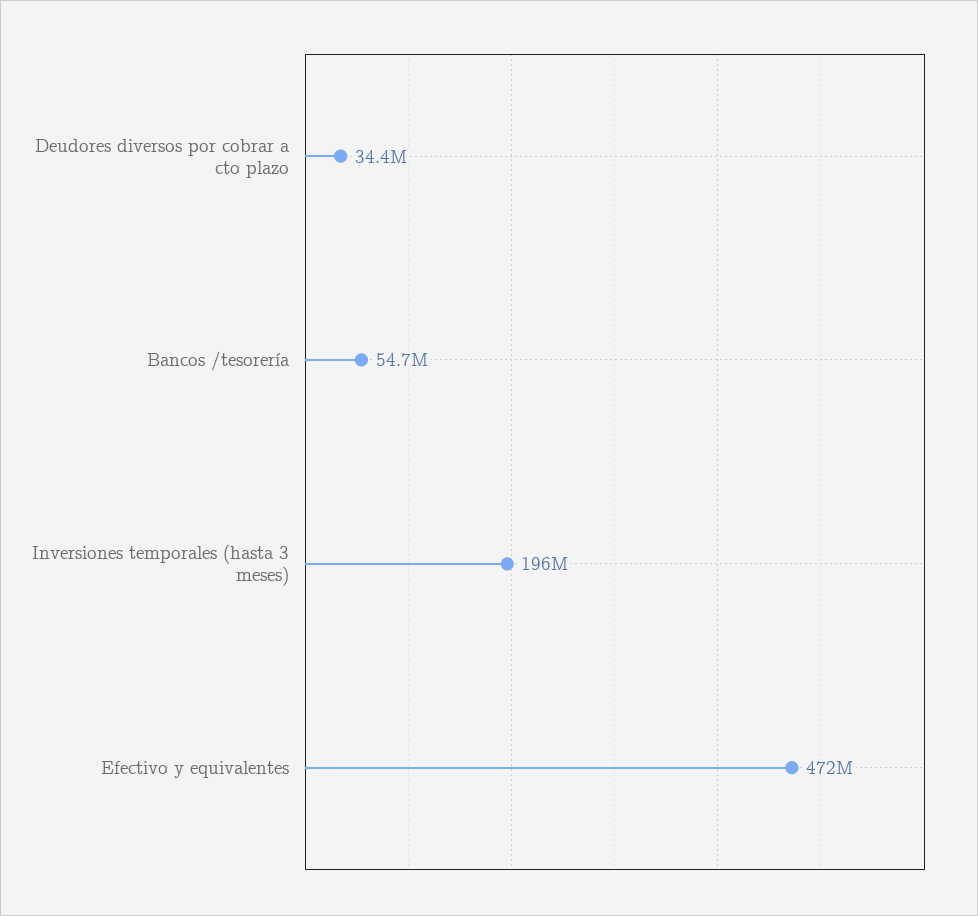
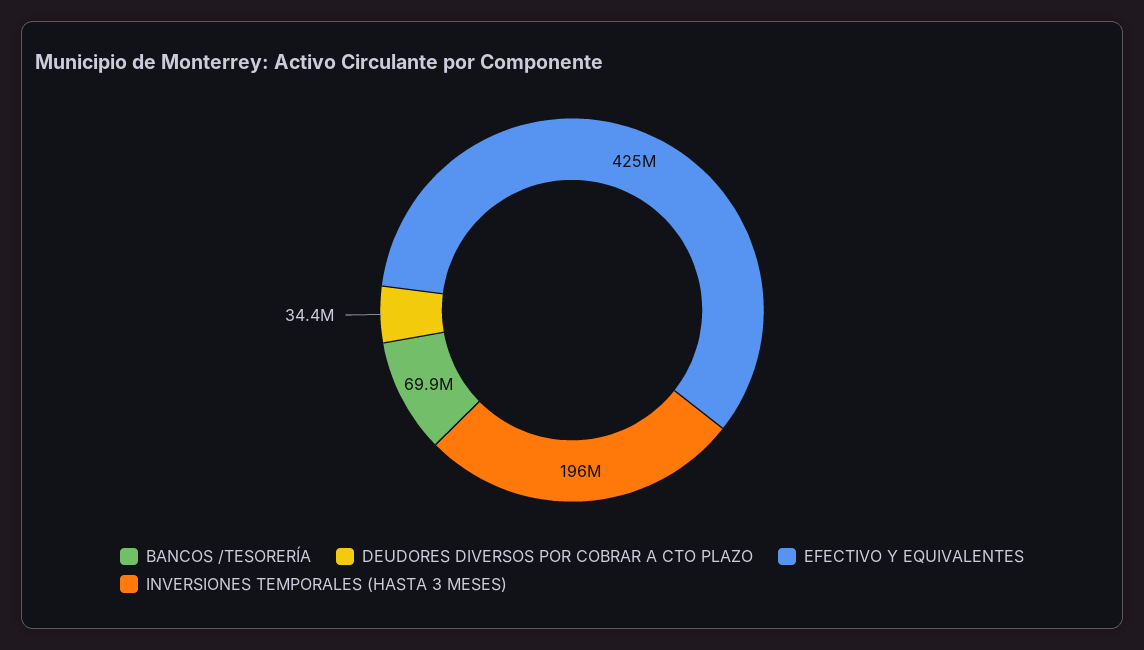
  {
    "Deudores diversos por cobrar a cto plazo": 34400000,
-   "Bancos /tesorería": 54700000,
+   "Bancos /tesorería": 69900000,
    "Inversiones temporales (hasta 3 meses)": 196000000,
-   "Efectivo y equivalentes": 472000000
+   "Efectivo y equivalentes": 425000000
  }

